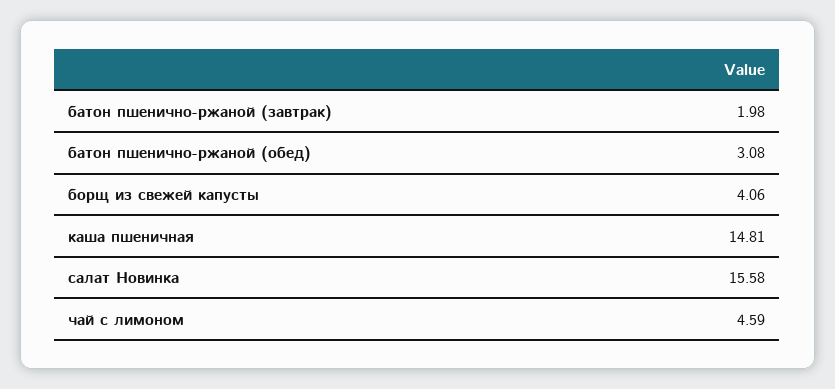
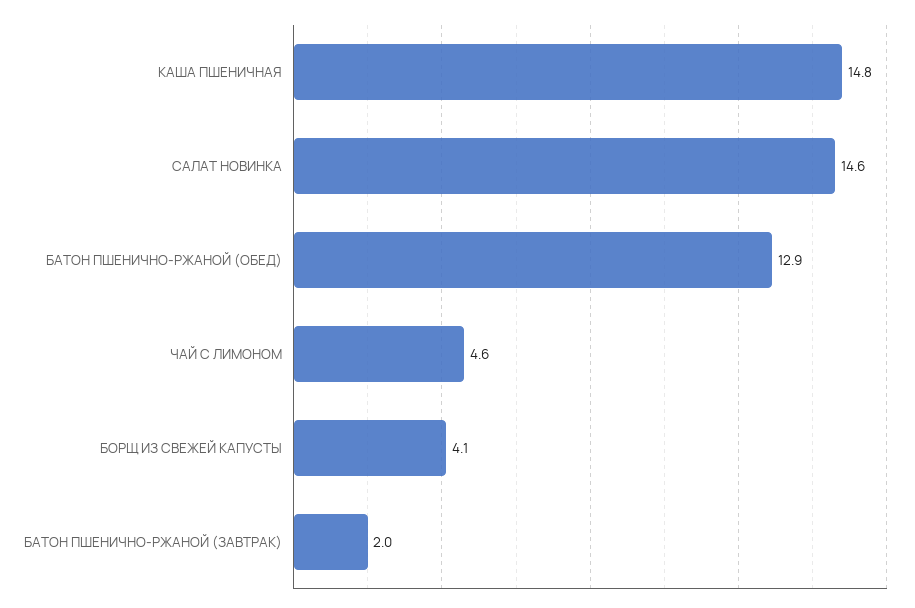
  {
    "батон пшенично-ржаной (завтрак)": 1.98,
-   "батон пшенично-ржаной (обед)": 3.08,
+   "батон пшенично-ржаной (обед)": 12.9,
    "борщ из свежей капусты": 4.06,
    "каша пшеничная": 14.81,
-   "салат Новинка": 15.58,
+   "салат Новинка": 14.6,
    "чай с лимоном": 4.59
  }

